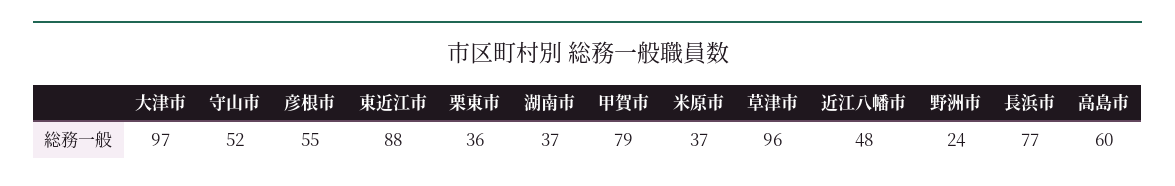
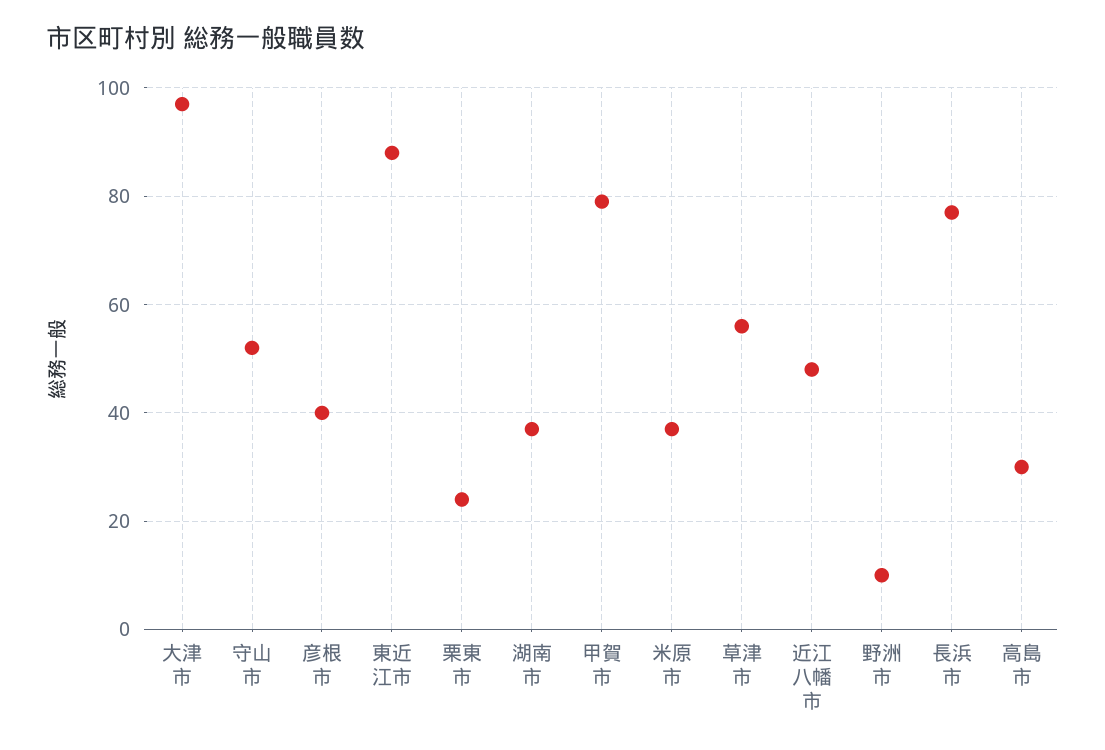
  {
    "大津市": 97,
    "守山市": 52,
-   "彦根市": 55,
+   "彦根市": 40,
    "東近江市": 88,
-   "栗東市": 36,
+   "栗東市": 25,
    "湖南市": 37,
    "甲賀市": 79,
    "米原市": 37,
-   "草津市": 96,
+   "草津市": 55,
    "近江八幡市": 48,
-   "野洲市": 24,
+   "野洲市": 10,
    "長浜市": 77,
-   "高島市": 60
+   "高島市": 30
  }

